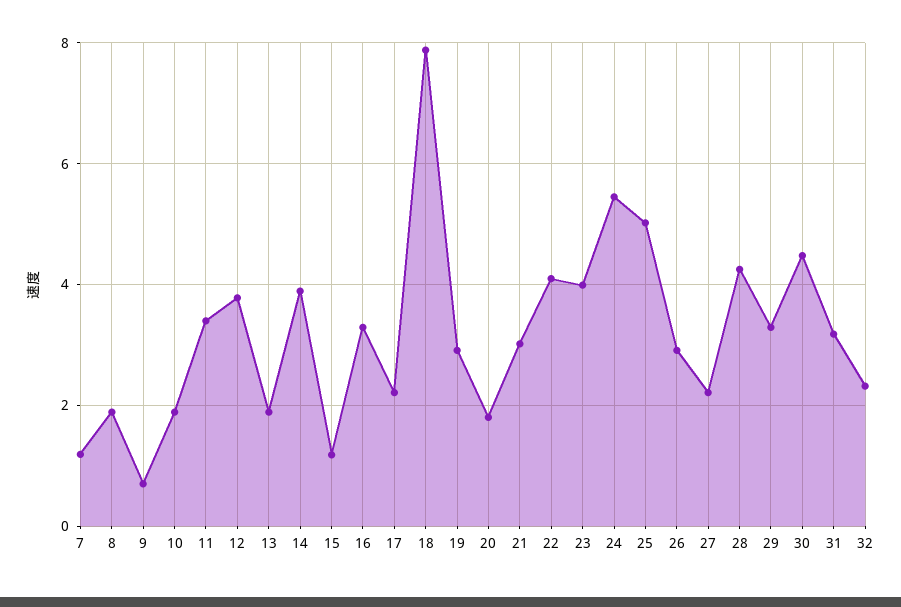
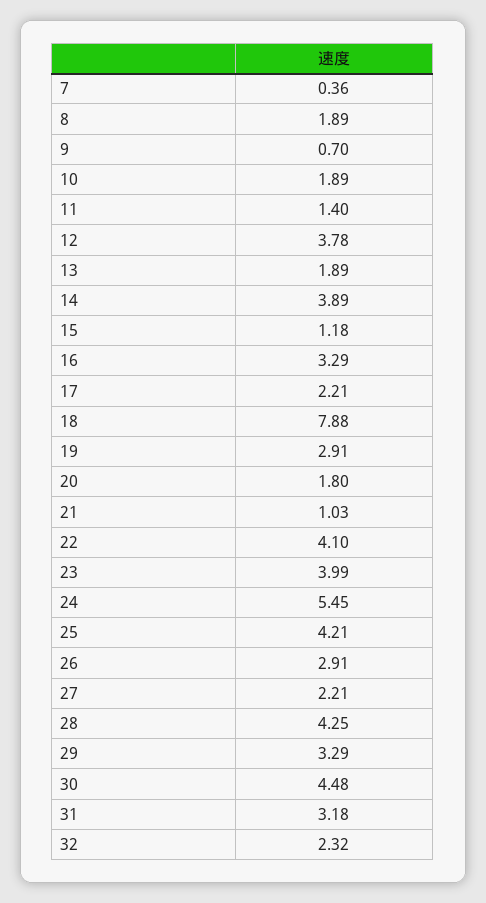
  {
-   "7": 1.2,
+   "7": 0.36,
    "8": 1.89,
    "9": 0.7,
    "10": 1.89,
-   "11": 3.4,
+   "11": 1.4,
    "12": 3.78,
    "13": 1.89,
    "14": 3.89,
    "15": 1.18,
    "16": 3.29,
    "17": 2.21,
    "18": 7.88,
    "19": 2.91,
    "20": 1.8,
-   "21": 3,
+   "21": 1.03,
    "22": 4.1,
    "23": 3.99,
    "24": 5.45,
-   "25": 5,
+   "25": 4.21,
    "26": 2.91,
    "27": 2.21,
    "28": 4.25,
    "29": 3.29,
    "30": 4.48,
    "31": 3.18,
    "32": 2.32
  }

